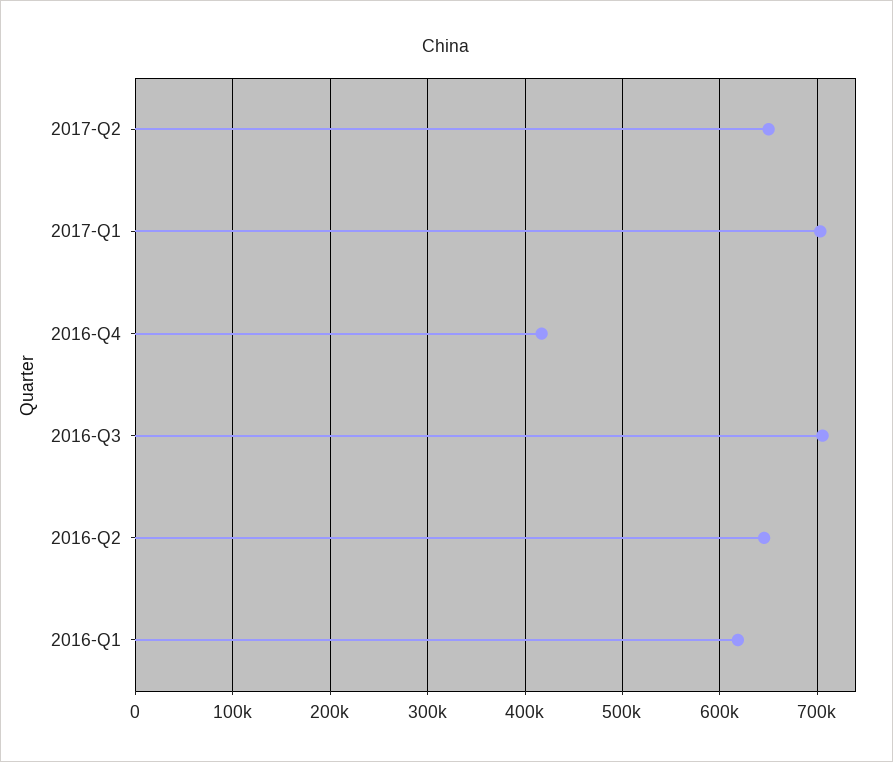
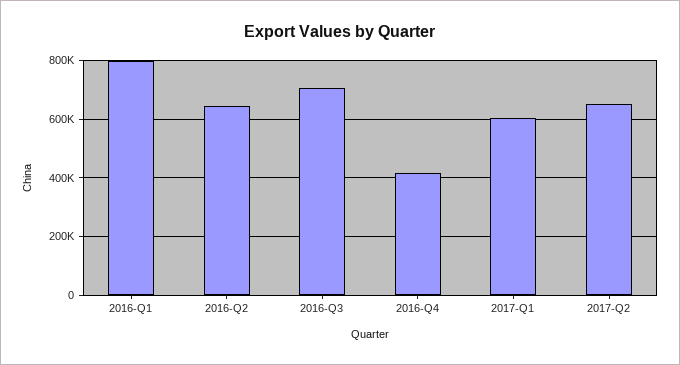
  {
    "2017-Q2": 650000,
-   "2017-Q1": 700000,
+   "2017-Q1": 600000,
    "2016-Q4": 420000,
    "2016-Q3": 710000,
    "2016-Q2": 650000,
-   "2016-Q1": 620000
+   "2016-Q1": 800000
  }

